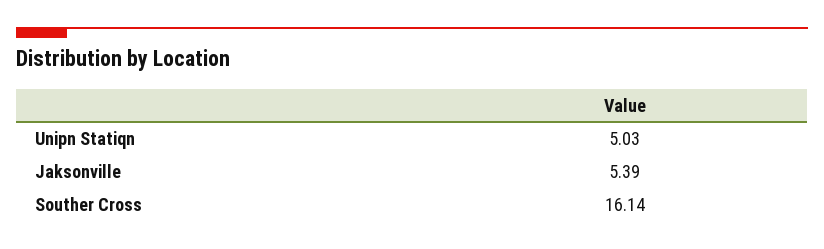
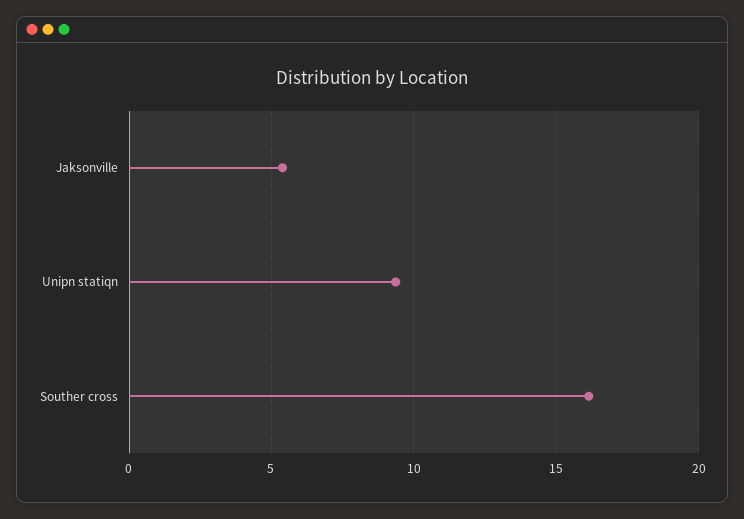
  {
-   "Unipn Statiqn": 5.03,
+   "Unipn Statiqn": 9.5,
    "Jaksonville": 5.39,
    "Souther Cross": 16.14
  }

